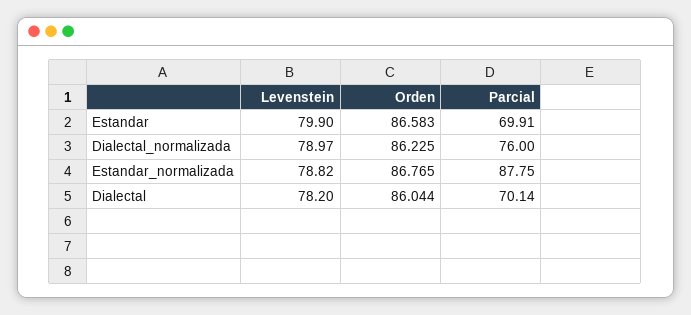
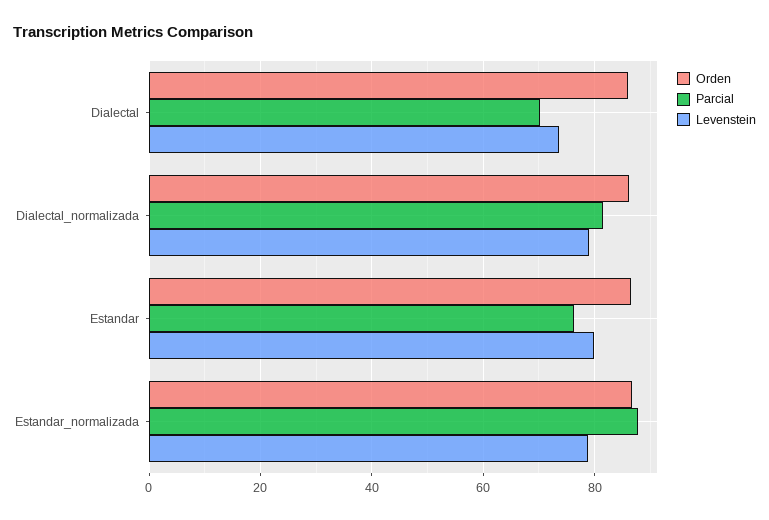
  {
    "Levenstein": {
      "Estandar": 79.9,
      "Dialectal_normalizada": 78.97,
      "Estandar_normalizada": 78.82,
-     "Dialectal": 78.2
+     "Dialectal": 74
    },
    "Orden": {
      "Estandar": 86.583,
      "Dialectal_normalizada": 86.225,
      "Estandar_normalizada": 86.765,
      "Dialectal": 86.044
    },
    "Parcial": {
-     "Estandar": 69.91,
+     "Estandar": 76,
-     "Dialectal_normalizada": 76,
+     "Dialectal_normalizada": 82,
      "Estandar_normalizada": 87.75,
      "Dialectal": 70.14
    }
  }

